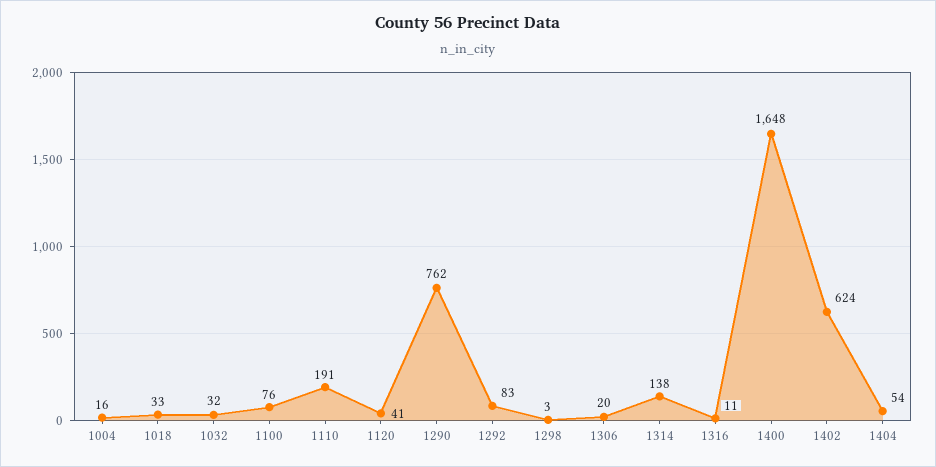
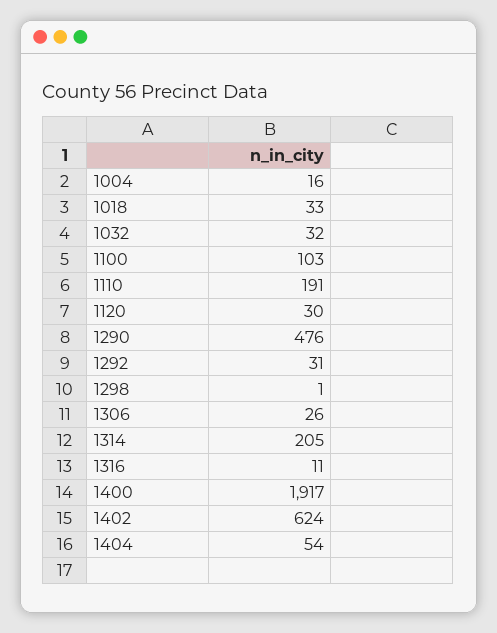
  {
    "1004": 16,
    "1018": 33,
    "1032": 32,
-   "1100": 76,
+   "1100": 103,
    "1110": 191,
-   "1120": 41,
+   "1120": 30,
-   "1290": 762,
+   "1290": 476,
-   "1292": 83,
+   "1292": 31,
-   "1298": 3,
+   "1298": 1,
-   "1306": 20,
+   "1306": 26,
-   "1314": 138,
+   "1314": 205,
    "1316": 11,
-   "1400": 1648,
+   "1400": 1917,
    "1402": 624,
    "1404": 54
  }

